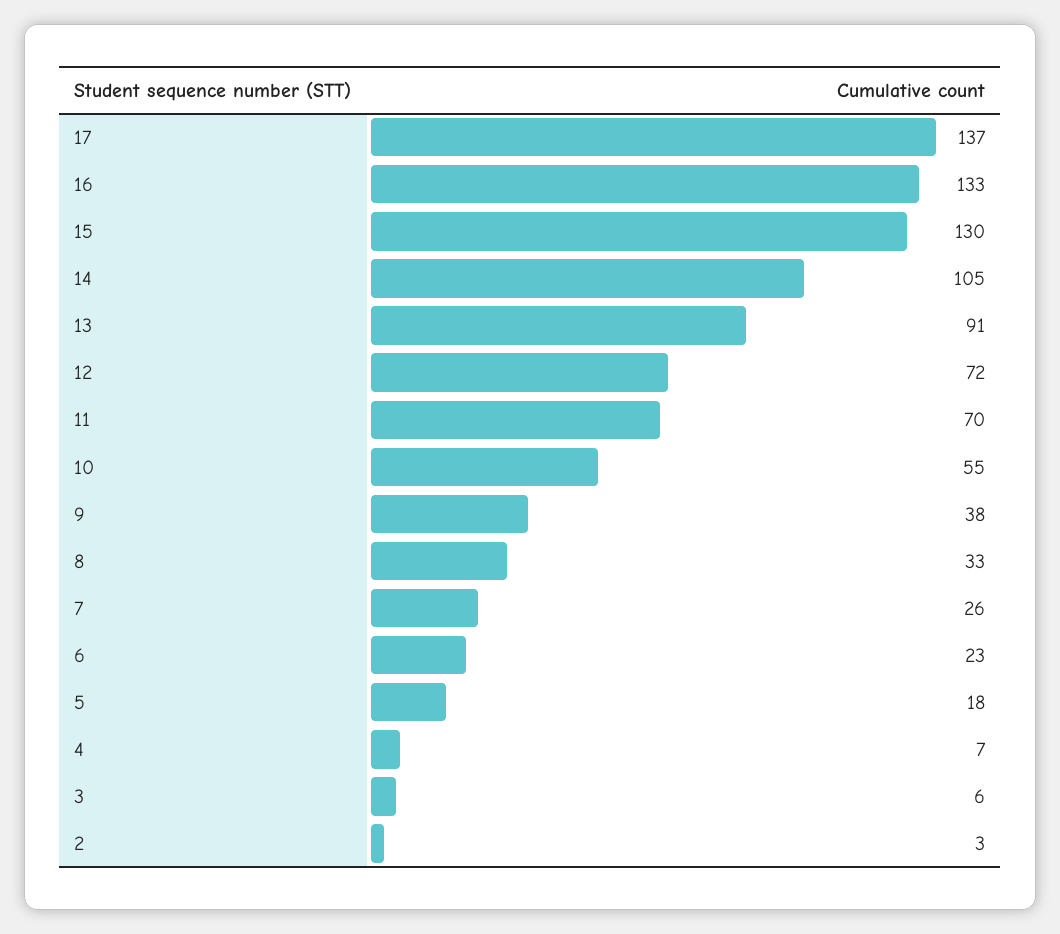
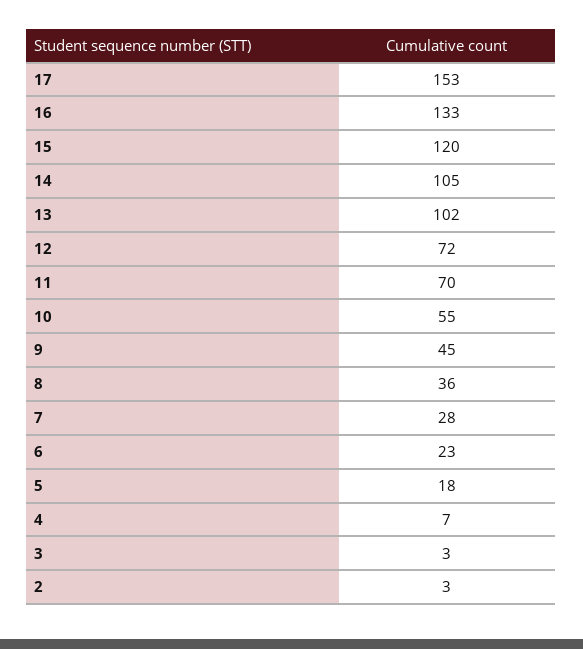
  {
-   "17": 137,
+   "17": 153,
    "16": 133,
-   "15": 130,
+   "15": 120,
    "14": 105,
-   "13": 91,
+   "13": 102,
    "12": 72,
    "11": 70,
    "10": 55,
-   "9": 38,
+   "9": 45,
-   "8": 33,
+   "8": 36,
-   "7": 26,
+   "7": 28,
    "6": 23,
    "5": 18,
    "4": 7,
-   "3": 6,
+   "3": 3,
    "2": 3
  }

